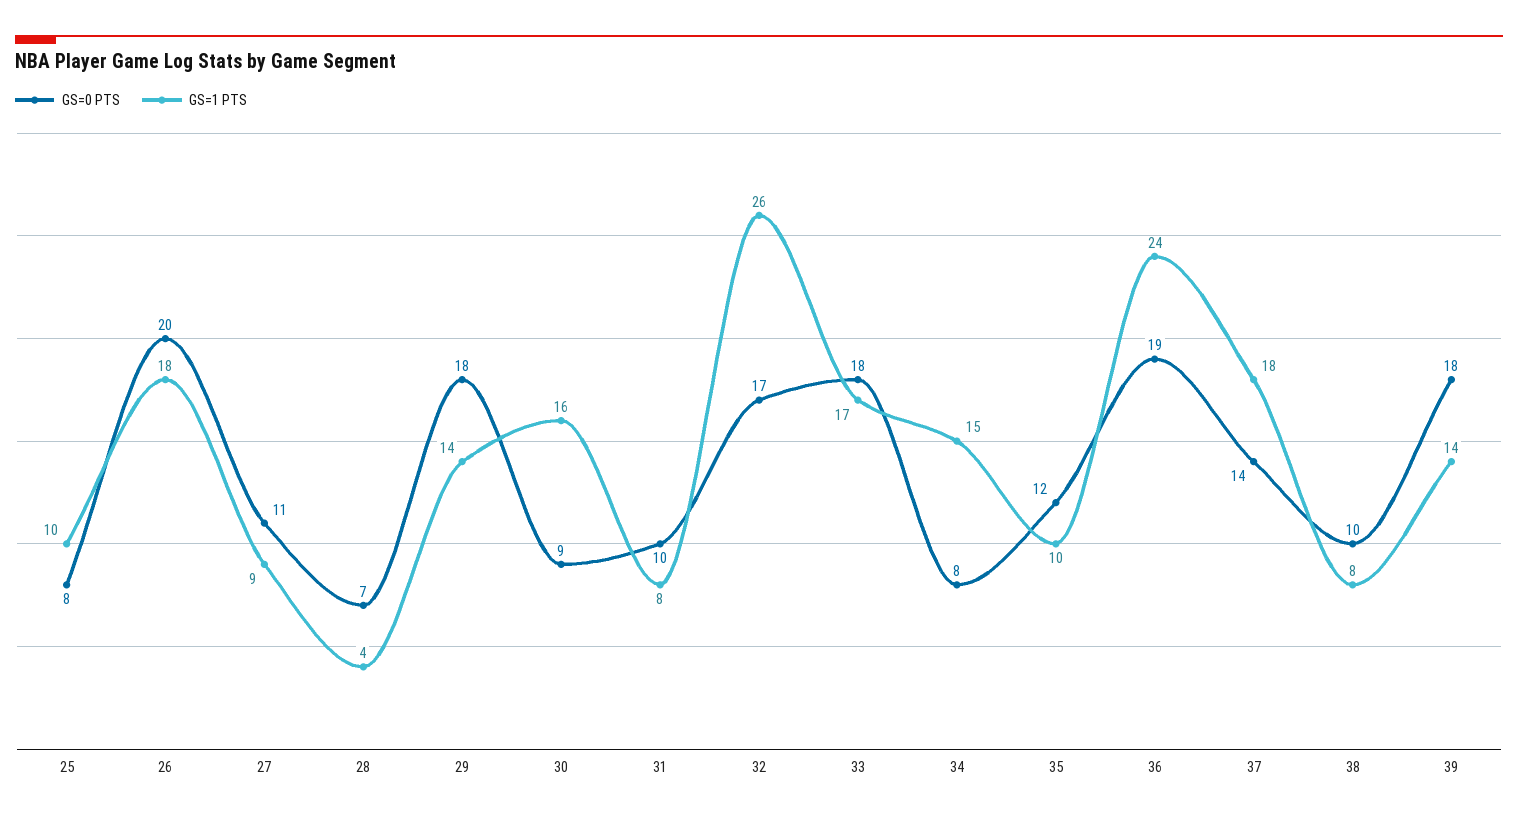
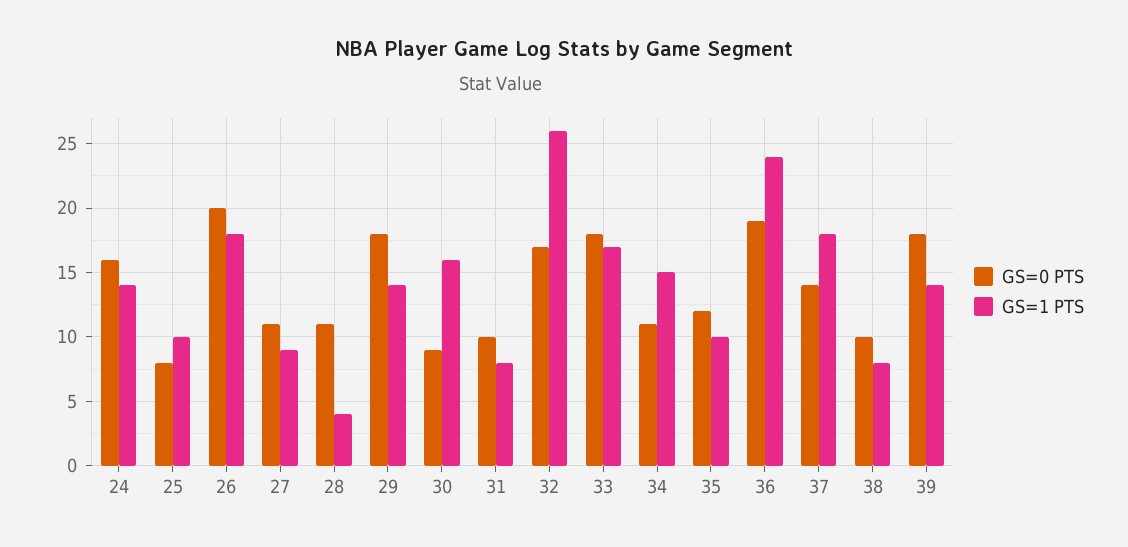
  {
    "GS=0 PTS": {
      "25": 8,
      "26": 20,
      "27": 11,
-     "28": 7,
+     "28": 11,
      "29": 18,
      "30": 9,
      "31": 10,
      "32": 17,
      "33": 18,
-     "34": 8,
+     "34": 11,
      "35": 12,
      "36": 19,
      "37": 14,
      "38": 10,
-     "39": 18
+     "39": 18,
+     "24": 16
    },
    "GS=1 PTS": {
      "25": 10,
      "26": 18,
      "27": 9,
      "28": 4,
      "29": 14,
      "30": 16,
      "31": 8,
      "32": 26,
      "33": 17,
      "34": 15,
      "35": 10,
      "36": 24,
      "37": 18,
      "38": 8,
-     "39": 14
+     "39": 14,
+     "24": 14
    }
  }

